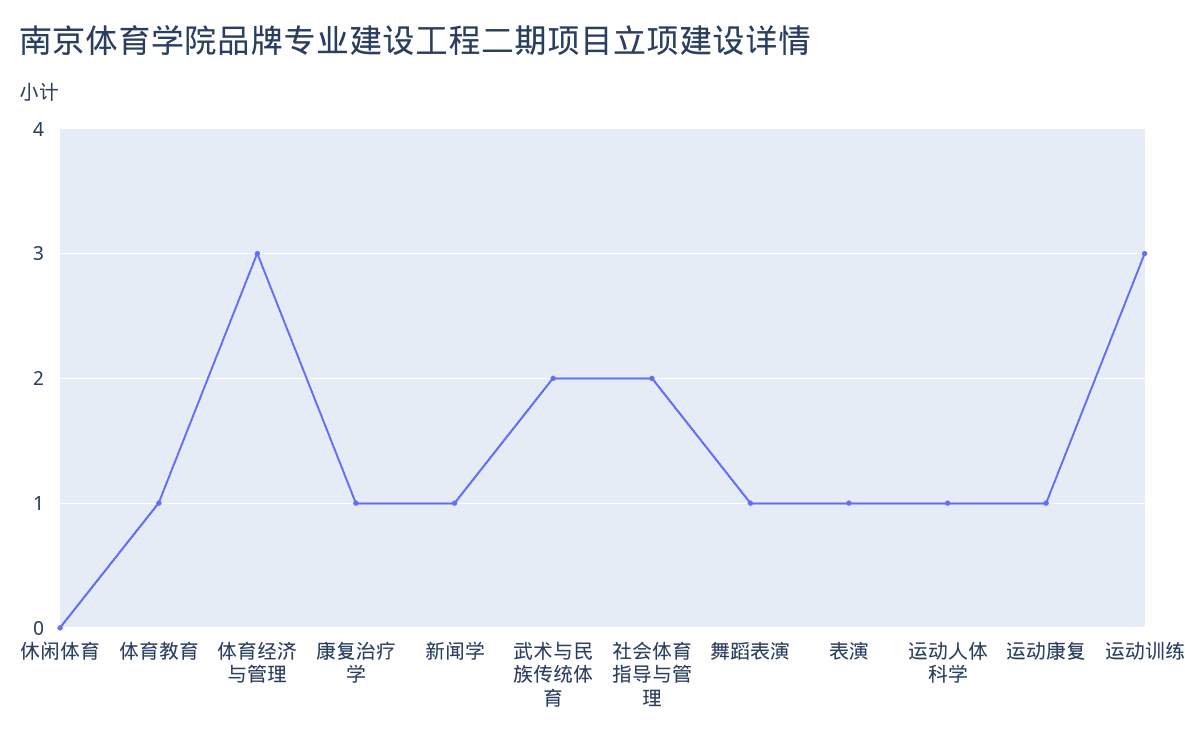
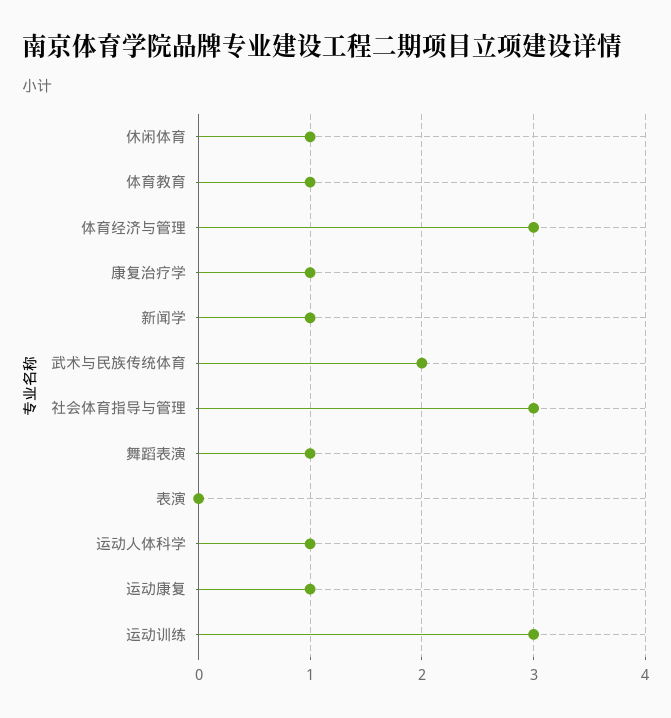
  {
-   "休闲体育": 0,
+   "休闲体育": 1,
    "体育教育": 1,
    "体育经济与管理": 3,
    "康复治疗学": 1,
    "新闻学": 1,
    "武术与民族传统体育": 2,
-   "社会体育指导与管理": 2,
+   "社会体育指导与管理": 3,
    "舞蹈表演": 1,
-   "表演": 1,
+   "表演": 0,
    "运动人体科学": 1,
    "运动康复": 1,
    "运动训练": 3
  }

